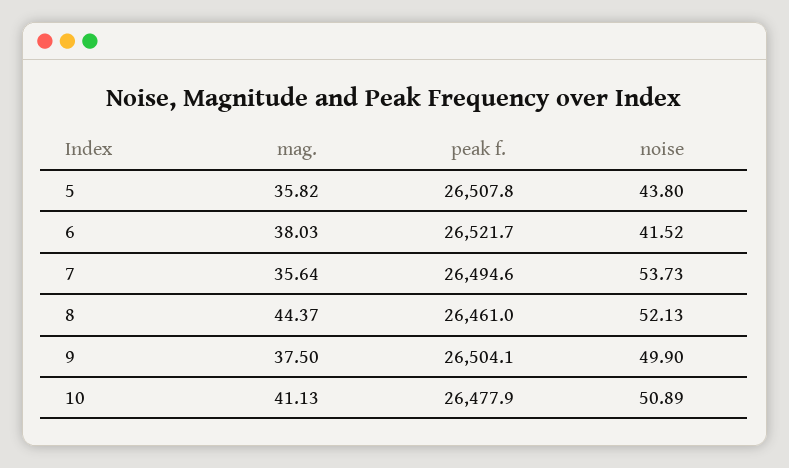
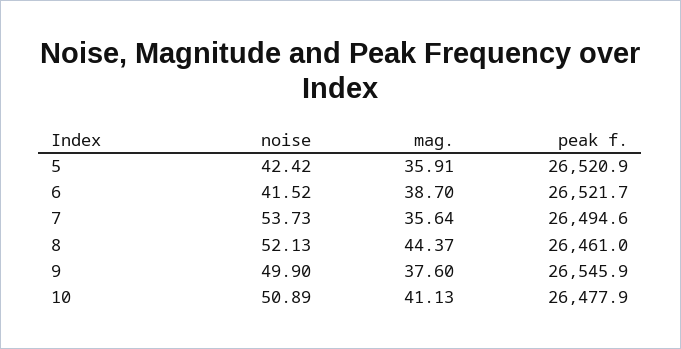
  {
    "mag.": {
-     "5": 35.82,
+     "5": 35.91,
-     "6": 38.03,
+     "6": 38.7,
      "7": 35.64,
      "8": 44.37,
-     "9": 37.5,
+     "9": 37.6,
      "10": 41.13
    },
    "peak f.": {
-     "5": 26507.8,
+     "5": 26520.9,
      "6": 26521.7,
      "7": 26494.6,
      "8": 26461,
-     "9": 26504.1,
+     "9": 26545.9,
      "10": 26477.9
    },
    "noise": {
-     "5": 43.8,
+     "5": 42.42,
      "6": 41.52,
      "7": 53.73,
      "8": 52.13,
      "9": 49.9,
      "10": 50.89
    }
  }

